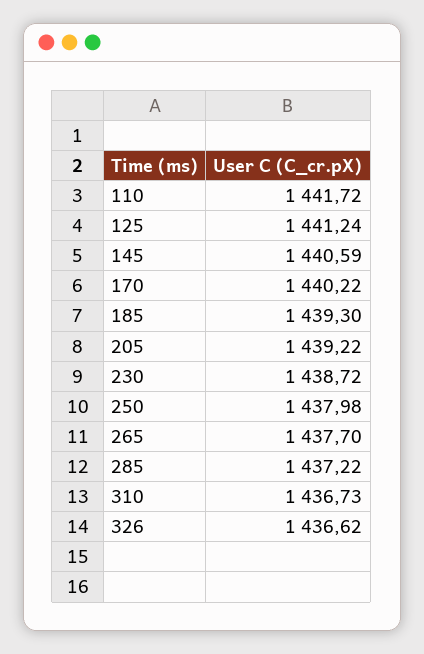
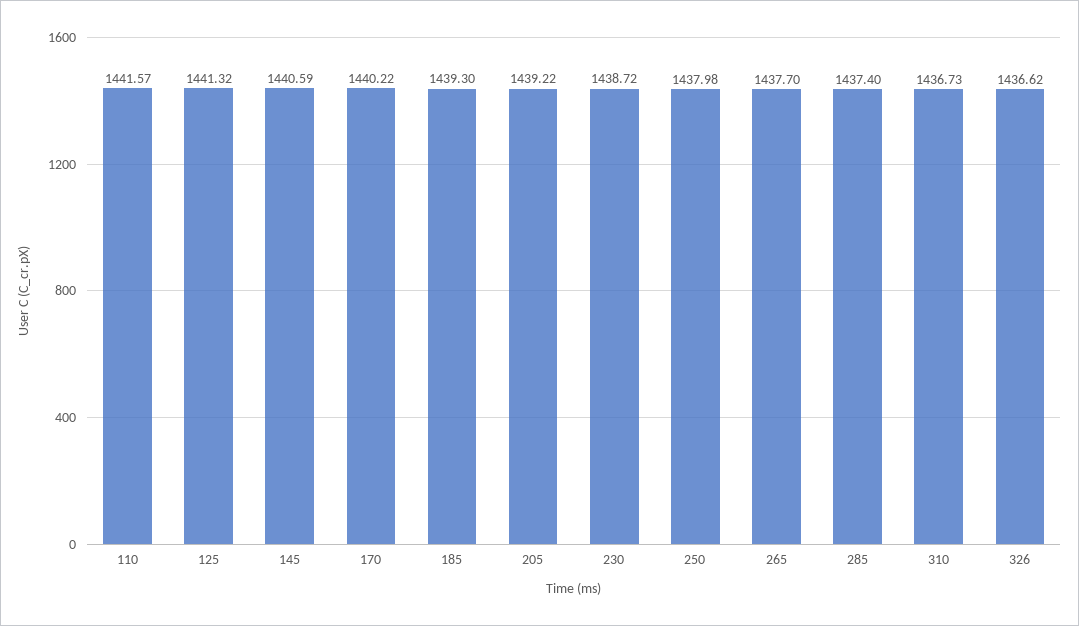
  {
-   "110": 1441.72,
+   "110": 1441.57,
-   "125": 1441.24,
+   "125": 1441.32,
    "145": 1440.59,
    "170": 1440.22,
    "185": 1439.3,
    "205": 1439.22,
    "230": 1438.72,
    "250": 1437.98,
    "265": 1437.7,
-   "285": 1437.22,
+   "285": 1437.4,
    "310": 1436.73,
    "326": 1436.62
  }

